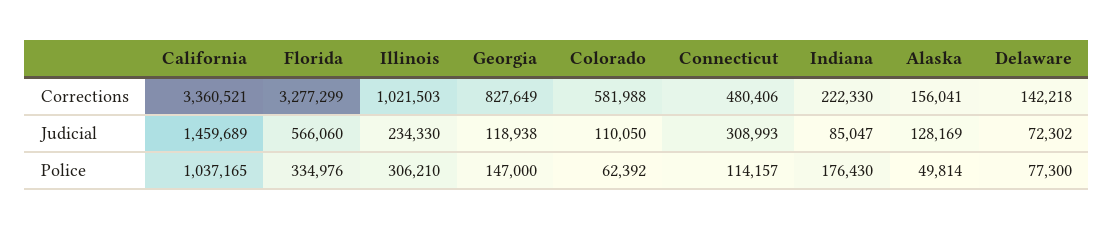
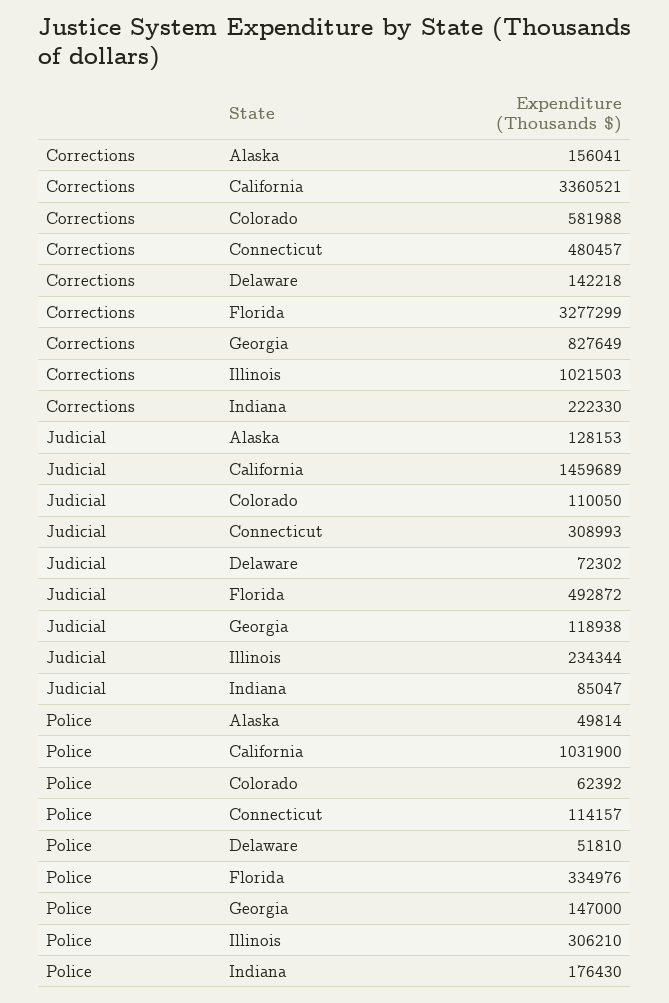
  {
    "California": {
      "Corrections": 3360521,
      "Judicial": 1459689,
-     "Police": 1037165
+     "Police": 1031900
    },
    "Florida": {
      "Corrections": 3277299,
-     "Judicial": 566060,
+     "Judicial": 492872,
      "Police": 334976
    },
    "Illinois": {
      "Corrections": 1021503,
-     "Judicial": 234330,
+     "Judicial": 234344,
      "Police": 306210
    },
    "Georgia": {
      "Corrections": 827649,
      "Judicial": 118938,
      "Police": 147000
    },
    "Colorado": {
      "Corrections": 581988,
      "Judicial": 110050,
      "Police": 62392
    },
    "Connecticut": {
-     "Corrections": 480406,
+     "Corrections": 480457,
      "Judicial": 308993,
      "Police": 114157
    },
    "Indiana": {
      "Corrections": 222330,
      "Judicial": 85047,
      "Police": 176430
    },
    "Alaska": {
      "Corrections": 156041,
-     "Judicial": 128169,
+     "Judicial": 128153,
      "Police": 49814
    },
    "Delaware": {
      "Corrections": 142218,
      "Judicial": 72302,
-     "Police": 77300
+     "Police": 51810
    }
  }

